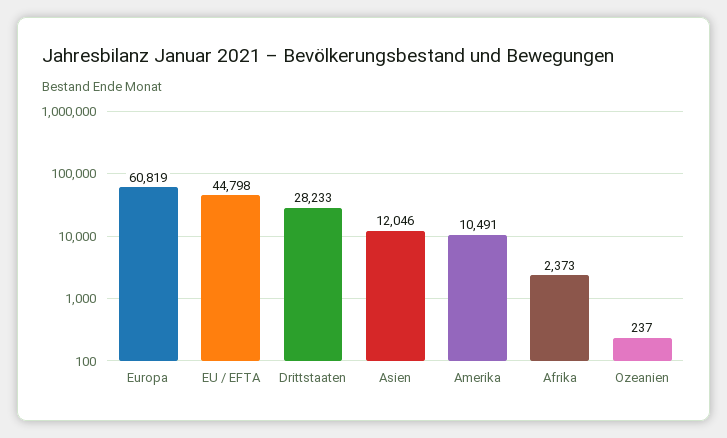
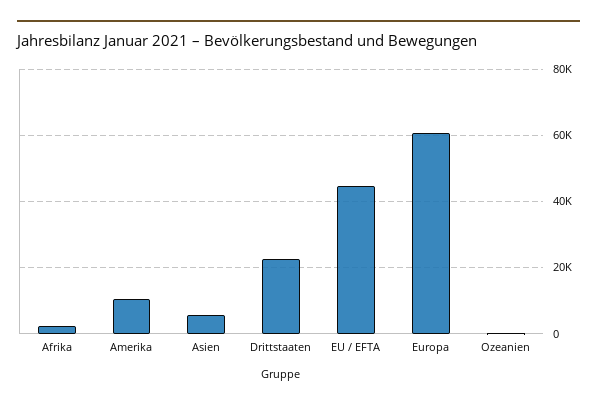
  {
    "Europa": 60819,
    "EU / EFTA": 44798,
-   "Drittstaaten": 28233,
+   "Drittstaaten": 22000,
-   "Asien": 12046,
+   "Asien": 6000,
    "Amerika": 10491,
    "Afrika": 2373,
    "Ozeanien": 237
  }

